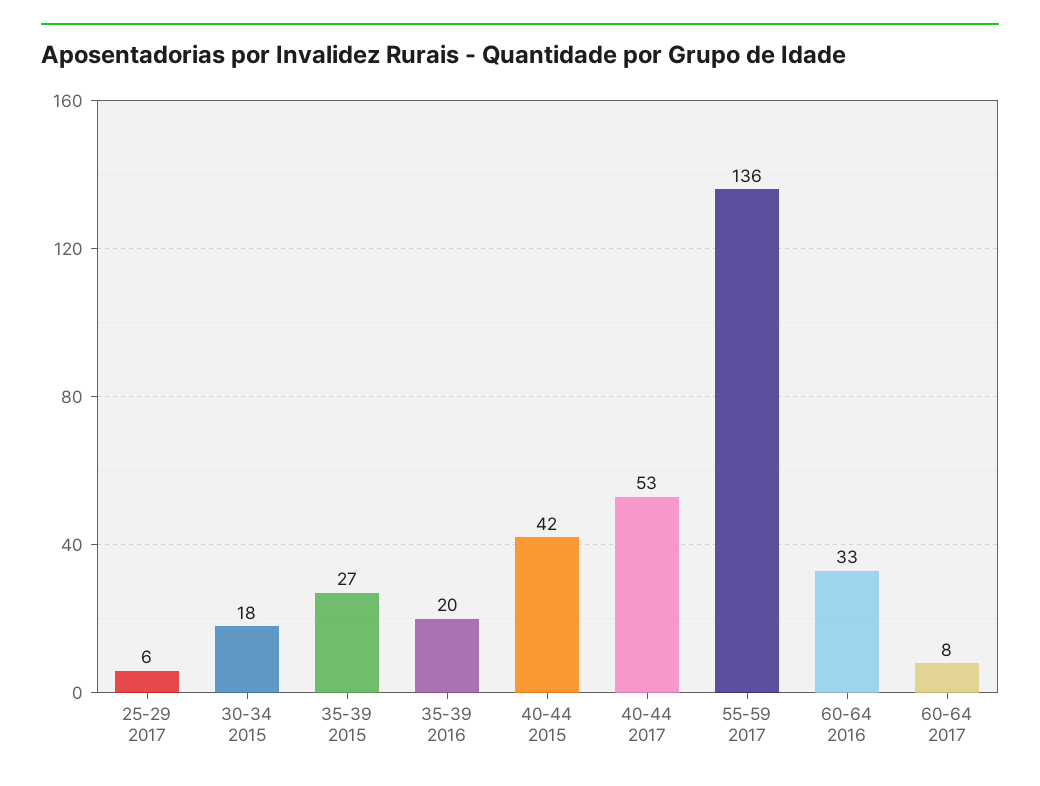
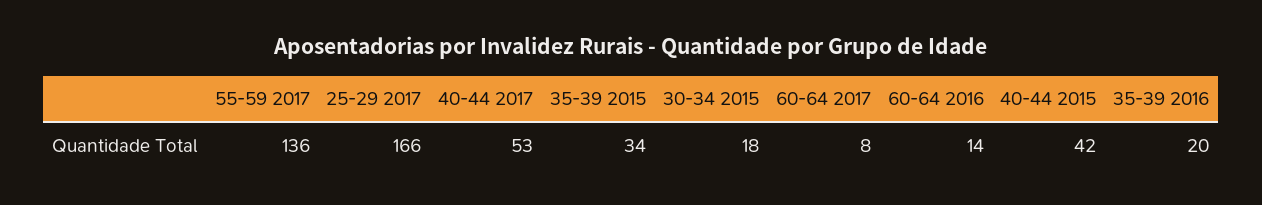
  {
-   "25-29 2017": 6,
+   "25-29 2017": 166,
    "30-34 2015": 18,
-   "35-39 2015": 27,
+   "35-39 2015": 34,
    "35-39 2016": 20,
    "40-44 2015": 42,
    "40-44 2017": 53,
    "55-59 2017": 136,
-   "60-64 2016": 33,
+   "60-64 2016": 14,
    "60-64 2017": 8
  }

